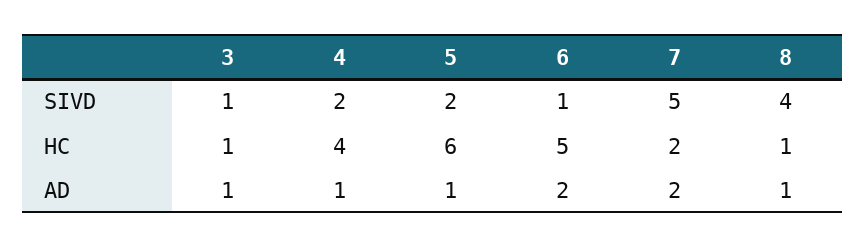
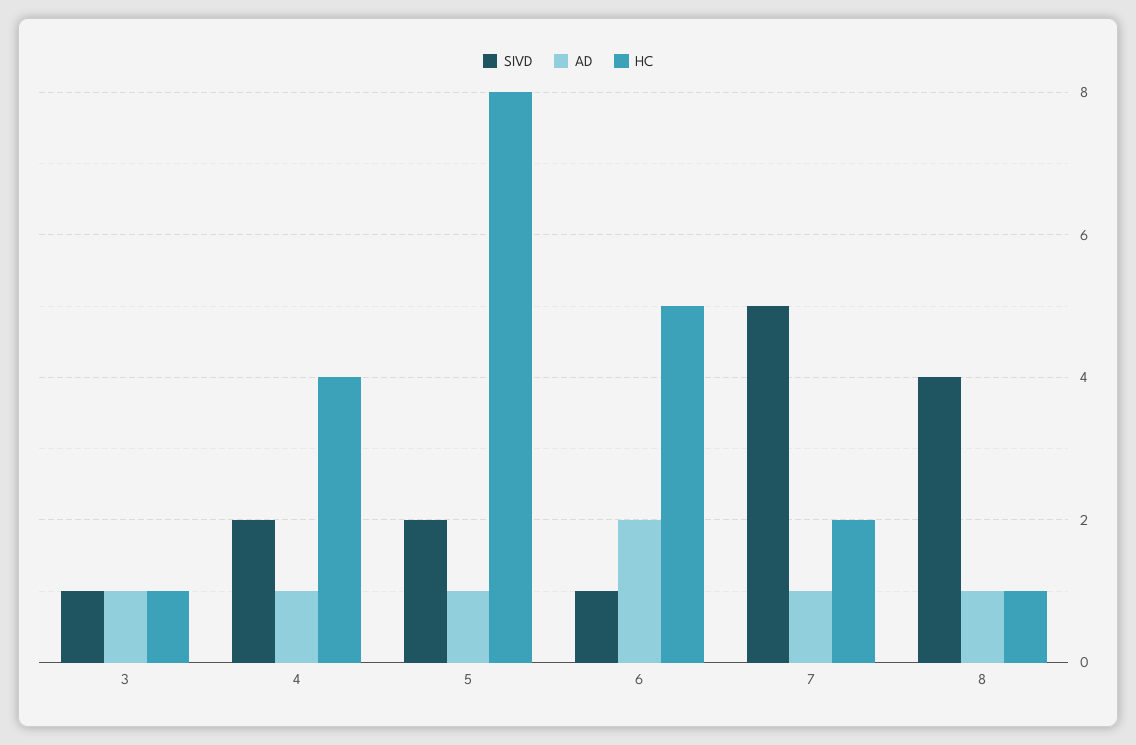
  {
    "SIVD": {
      "3": 1,
      "4": 2,
      "5": 2,
      "6": 1,
      "7": 5,
      "8": 4
    },
    "HC": {
      "3": 1,
      "4": 4,
-     "5": 6,
+     "5": 8,
      "6": 5,
      "7": 2,
      "8": 1
    },
    "AD": {
      "3": 1,
      "4": 1,
      "5": 1,
      "6": 2,
-     "7": 2,
+     "7": 1,
      "8": 1
    }
  }

